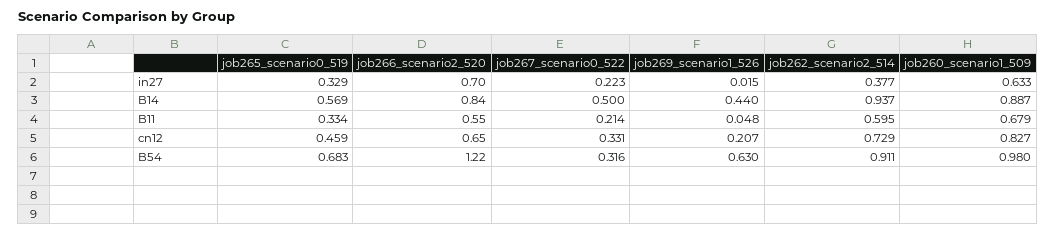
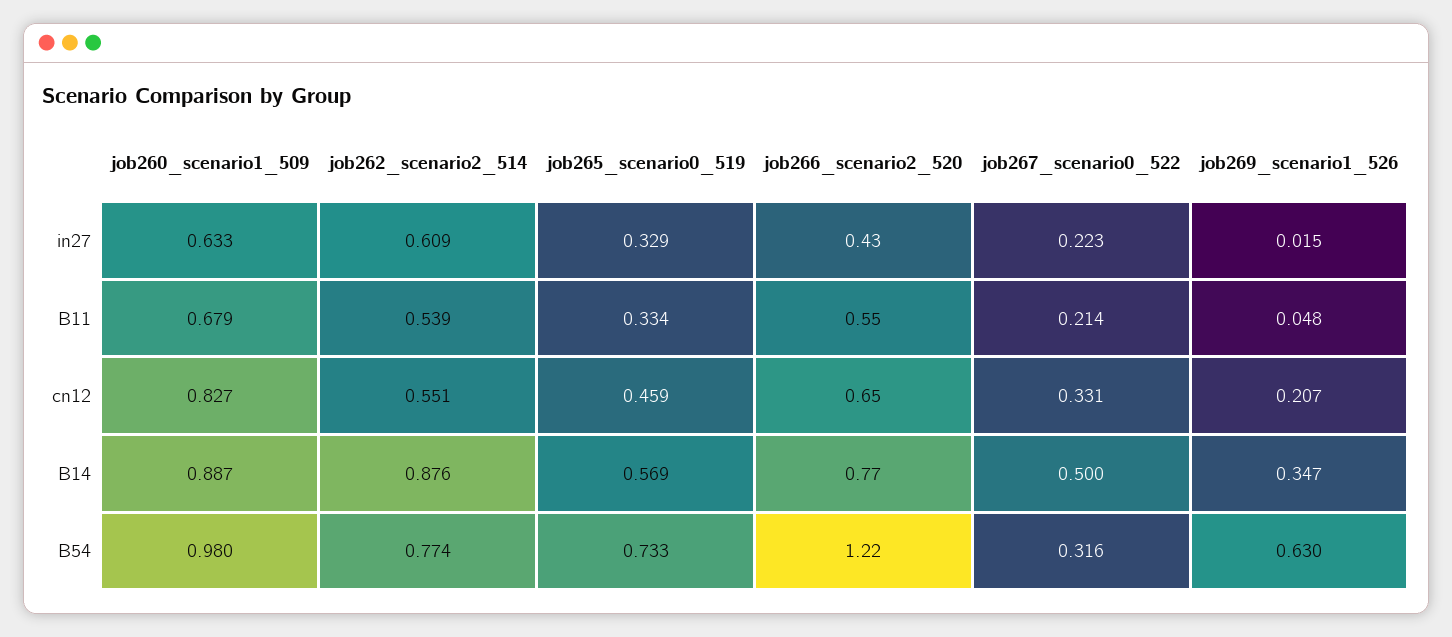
  {
    "job265_scenario0_519": {
      "in27": 0.329,
      "B14": 0.569,
      "B11": 0.334,
      "cn12": 0.459,
-     "B54": 0.683
+     "B54": 0.733
    },
    "job266_scenario2_520": {
-     "in27": 0.7,
+     "in27": 0.43,
-     "B14": 0.84,
+     "B14": 0.77,
      "B11": 0.55,
      "cn12": 0.65,
      "B54": 1.22
    },
    "job267_scenario0_522": {
      "in27": 0.223,
      "B14": 0.5,
      "B11": 0.214,
      "cn12": 0.331,
      "B54": 0.316
    },
    "job269_scenario1_526": {
      "in27": 0.015,
-     "B14": 0.44,
+     "B14": 0.347,
      "B11": 0.048,
      "cn12": 0.207,
      "B54": 0.63
    },
    "job262_scenario2_514": {
-     "in27": 0.377,
+     "in27": 0.609,
-     "B14": 0.937,
+     "B14": 0.876,
-     "B11": 0.595,
+     "B11": 0.539,
-     "cn12": 0.729,
+     "cn12": 0.551,
-     "B54": 0.911
+     "B54": 0.774
    },
    "job260_scenario1_509": {
      "in27": 0.633,
      "B14": 0.887,
      "B11": 0.679,
      "cn12": 0.827,
      "B54": 0.98
    }
  }

